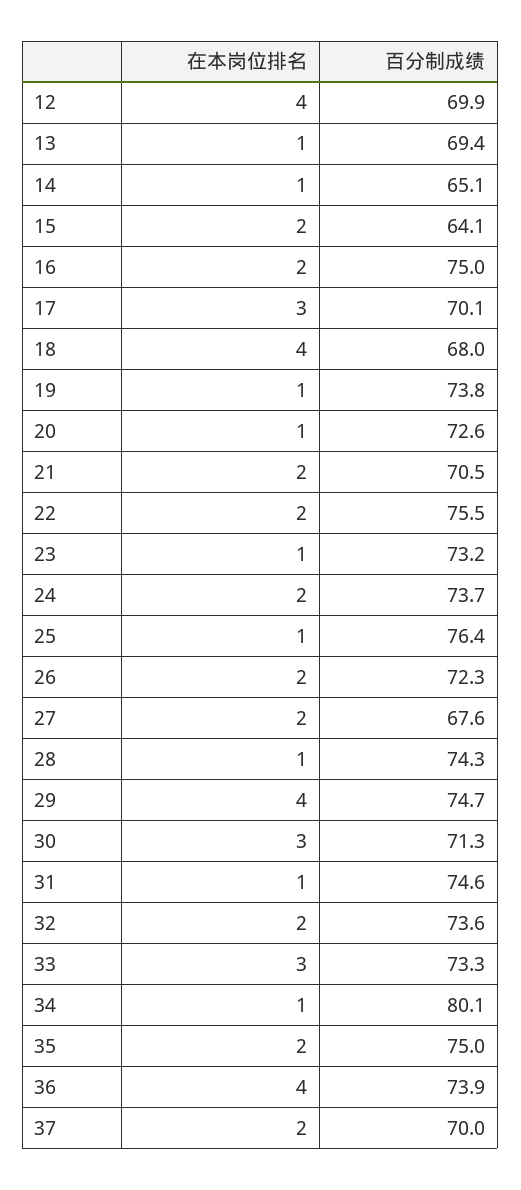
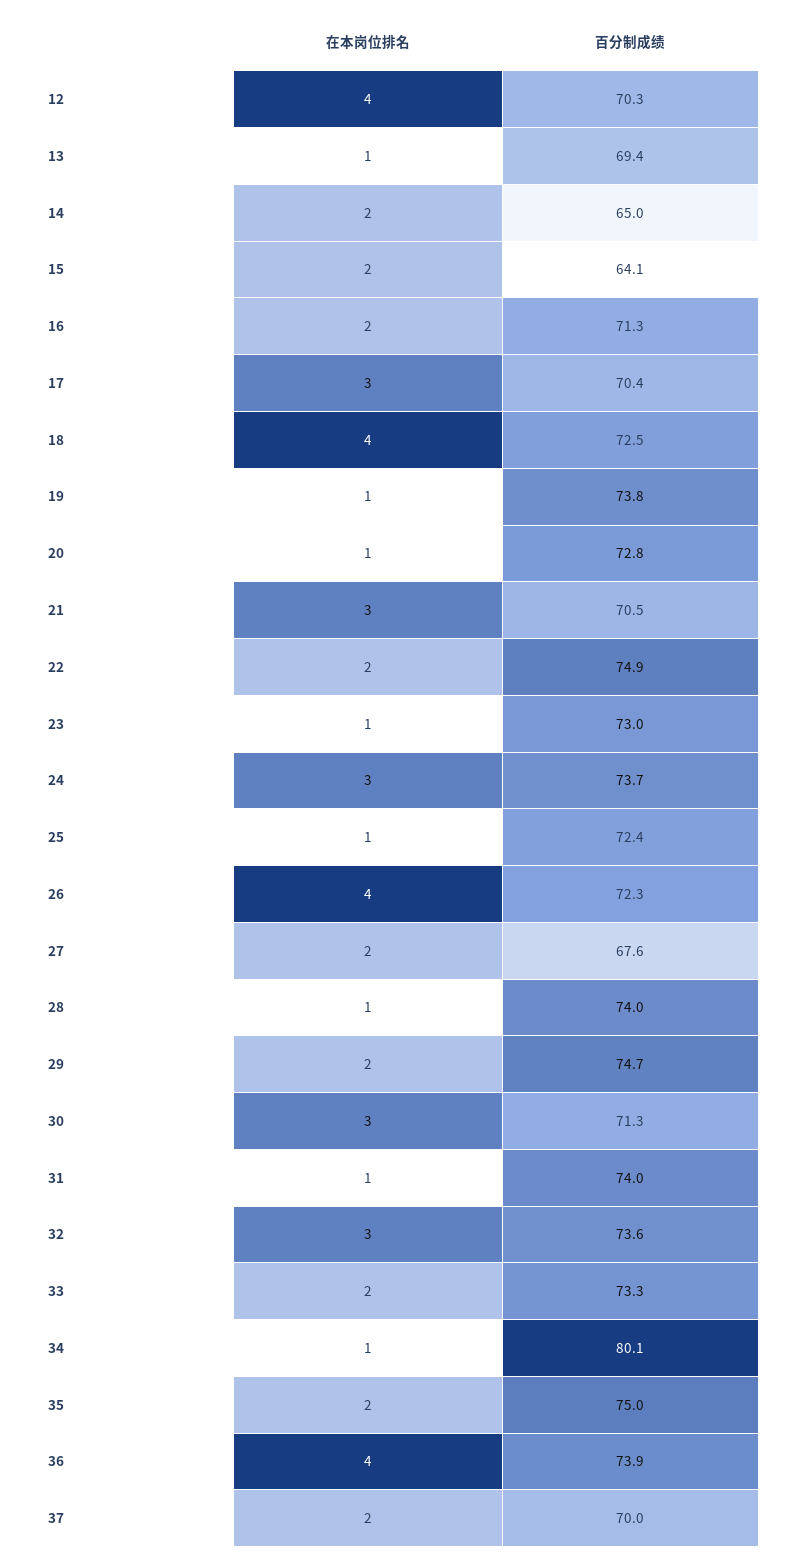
  {
    "在本岗位排名": {
      "12": 4,
      "13": 1,
-     "14": 1,
+     "14": 2,
      "15": 2,
      "16": 2,
      "17": 3,
      "18": 4,
      "19": 1,
      "20": 1,
-     "21": 2,
+     "21": 3,
      "22": 2,
      "23": 1,
-     "24": 2,
+     "24": 3,
      "25": 1,
-     "26": 2,
+     "26": 4,
      "27": 2,
      "28": 1,
-     "29": 4,
+     "29": 2,
      "30": 3,
      "31": 1,
-     "32": 2,
+     "32": 3,
-     "33": 3,
+     "33": 2,
      "34": 1,
      "35": 2,
      "36": 4,
      "37": 2
    },
    "百分制成绩": {
-     "12": 69.9,
+     "12": 70.3,
      "13": 69.4,
-     "14": 65.1,
+     "14": 65,
      "15": 64.1,
-     "16": 75,
+     "16": 71.3,
-     "17": 70.1,
+     "17": 70.4,
-     "18": 68,
+     "18": 72.5,
      "19": 73.8,
-     "20": 72.6,
+     "20": 72.8,
      "21": 70.5,
-     "22": 75.5,
+     "22": 74.9,
-     "23": 73.2,
+     "23": 73,
      "24": 73.7,
-     "25": 76.4,
+     "25": 72.4,
      "26": 72.3,
      "27": 67.6,
-     "28": 74.3,
+     "28": 74,
      "29": 74.7,
      "30": 71.3,
-     "31": 74.6,
+     "31": 74,
      "32": 73.6,
      "33": 73.3,
      "34": 80.1,
      "35": 75,
      "36": 73.9,
      "37": 70
    }
  }

